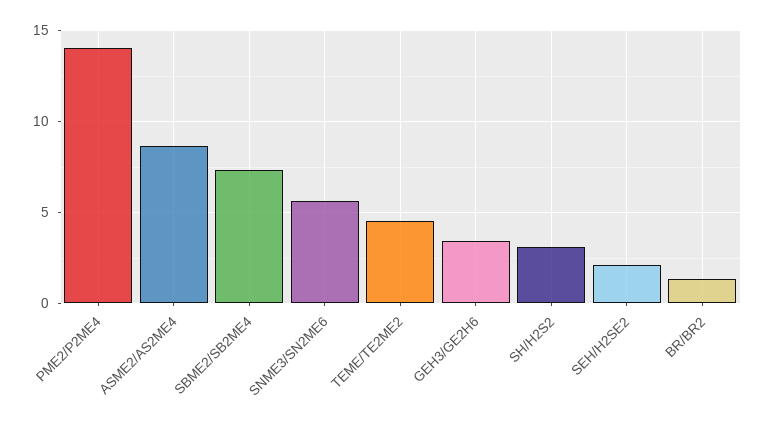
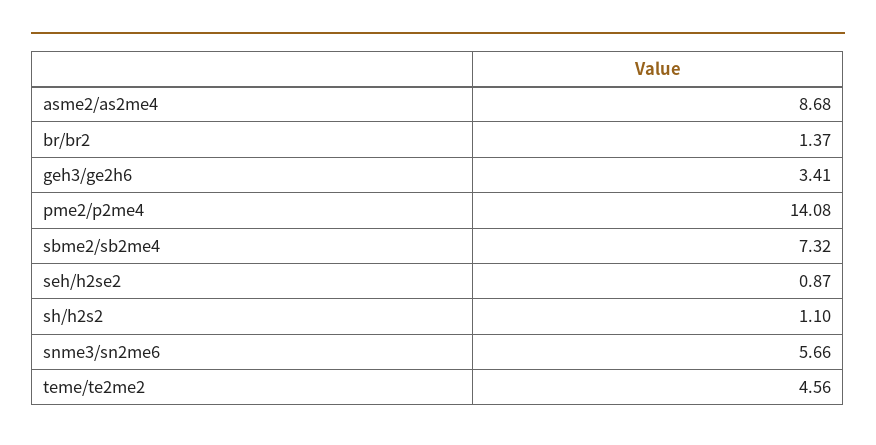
  {
    "PME2/P2ME4": 14.08,
    "ASME2/AS2ME4": 8.68,
    "SBME2/SB2ME4": 7.32,
    "SNME3/SN2ME6": 5.66,
    "TEME/TE2ME2": 4.56,
    "GEH3/GE2H6": 3.41,
-   "SH/H2S2": 3,
+   "SH/H2S2": 1.1,
-   "SEH/H2SE2": 2,
+   "SEH/H2SE2": 0.87,
    "BR/BR2": 1.37
  }

